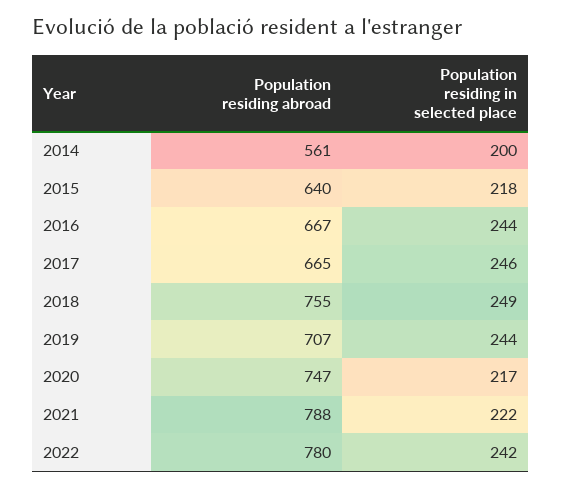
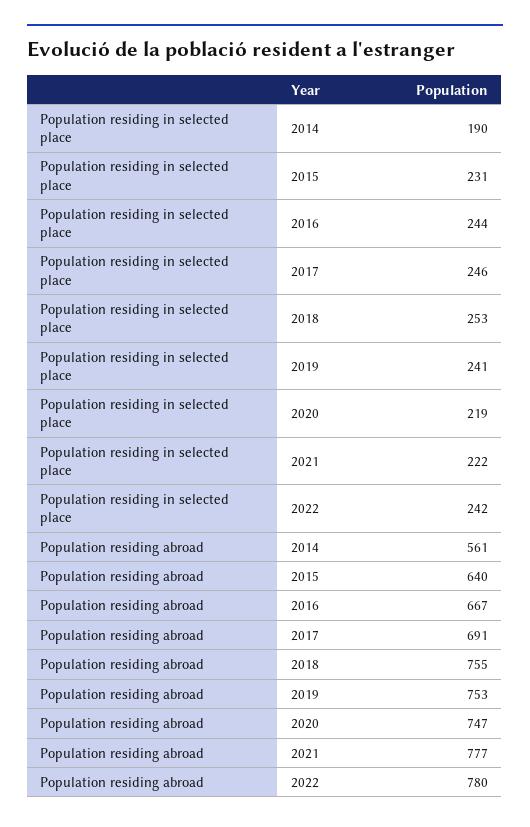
  {
    "Population residing abroad": {
      "2014": 561,
      "2015": 640,
      "2016": 667,
-     "2017": 665,
+     "2017": 691,
      "2018": 755,
-     "2019": 707,
+     "2019": 753,
      "2020": 747,
-     "2021": 788,
+     "2021": 777,
      "2022": 780
    },
    "Population residing in selected place": {
-     "2014": 200,
+     "2014": 190,
-     "2015": 218,
+     "2015": 231,
      "2016": 244,
      "2017": 246,
-     "2018": 249,
+     "2018": 253,
-     "2019": 244,
+     "2019": 241,
-     "2020": 217,
+     "2020": 219,
      "2021": 222,
      "2022": 242
    }
  }

